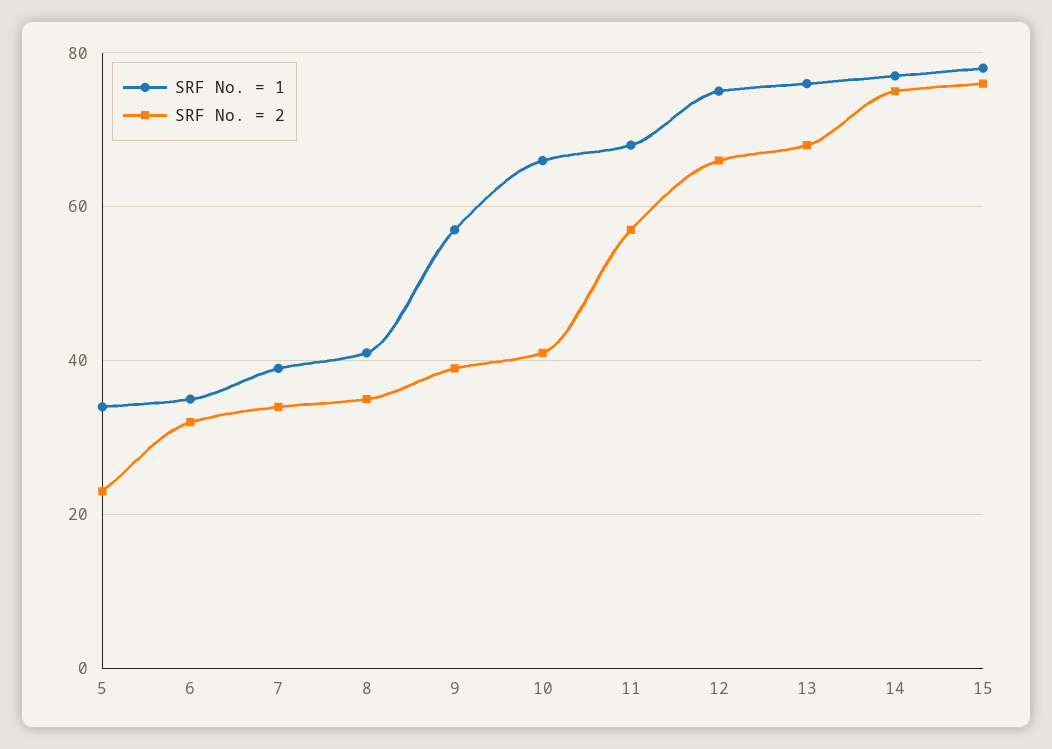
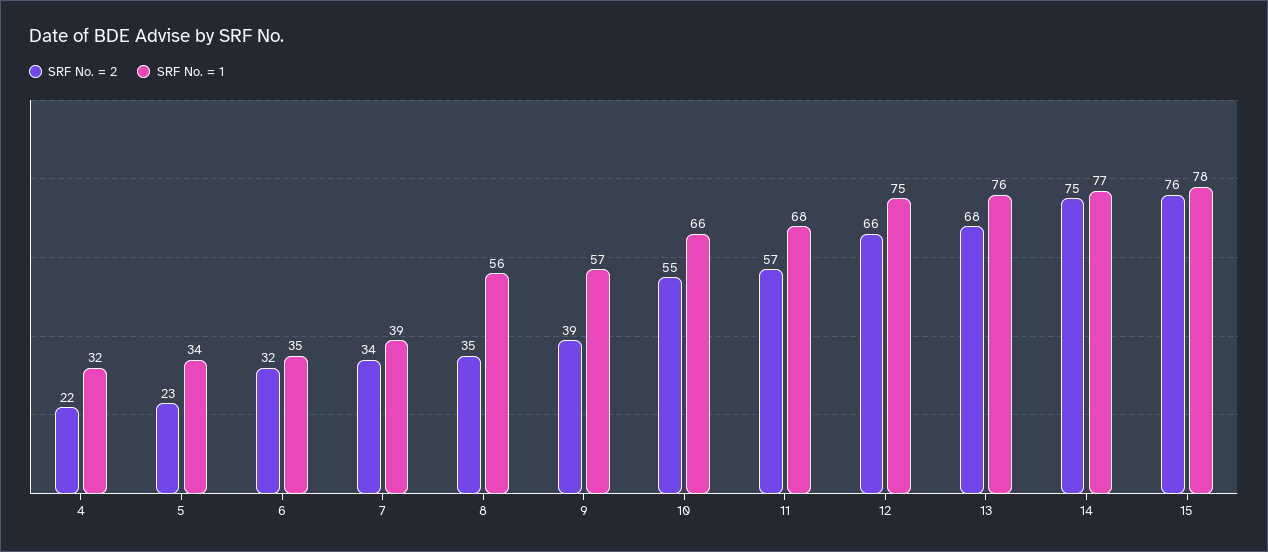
  {
    "SRF No. = 1": {
      "5": 34,
      "6": 35,
      "7": 39,
-     "8": 40,
+     "8": 56,
      "9": 57,
      "10": 66,
      "11": 68,
      "12": 75,
      "13": 76,
      "14": 77,
-     "15": 78
+     "15": 78,
+     "4": 32
    },
    "SRF No. = 2": {
      "5": 23,
      "6": 32,
      "7": 34,
      "8": 35,
      "9": 39,
-     "10": 40,
+     "10": 55,
      "11": 57,
      "12": 66,
      "13": 68,
      "14": 75,
-     "15": 76
+     "15": 76,
+     "4": 22
    }
  }

